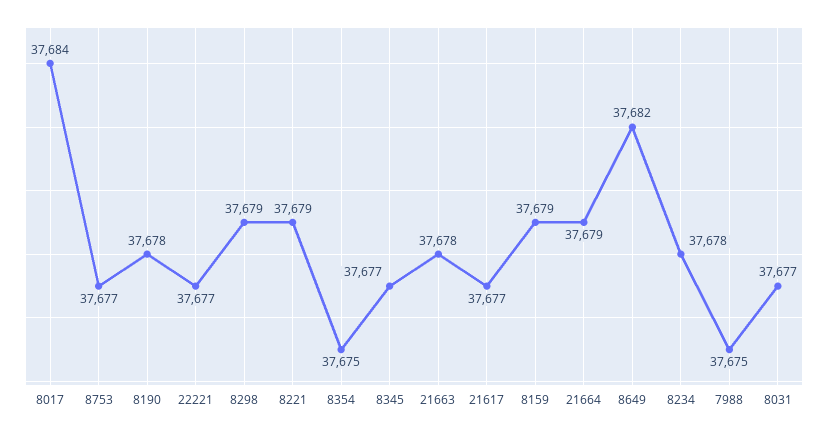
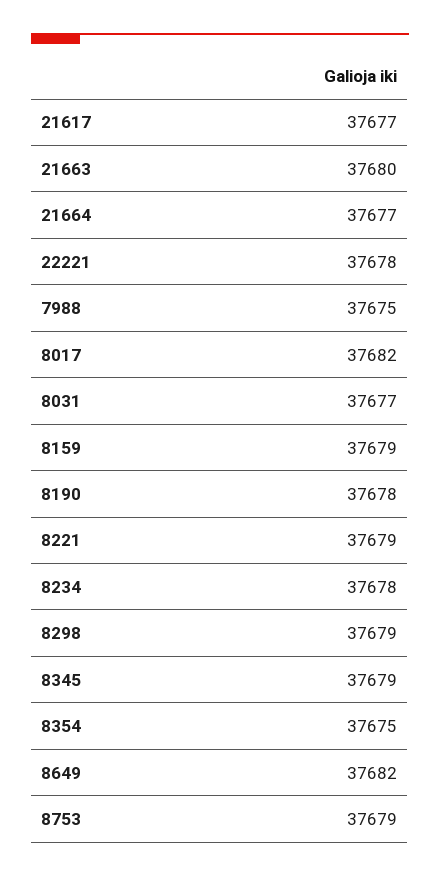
  {
-   "8017": 37684,
+   "8017": 37682,
-   "8753": 37677,
+   "8753": 37679,
    "8190": 37678,
-   "22221": 37677,
+   "22221": 37678,
    "8298": 37679,
    "8221": 37679,
    "8354": 37675,
-   "8345": 37677,
+   "8345": 37679,
-   "21663": 37678,
+   "21663": 37680,
    "21617": 37677,
    "8159": 37679,
-   "21664": 37679,
+   "21664": 37677,
    "8649": 37682,
    "8234": 37678,
    "7988": 37675,
    "8031": 37677
  }

